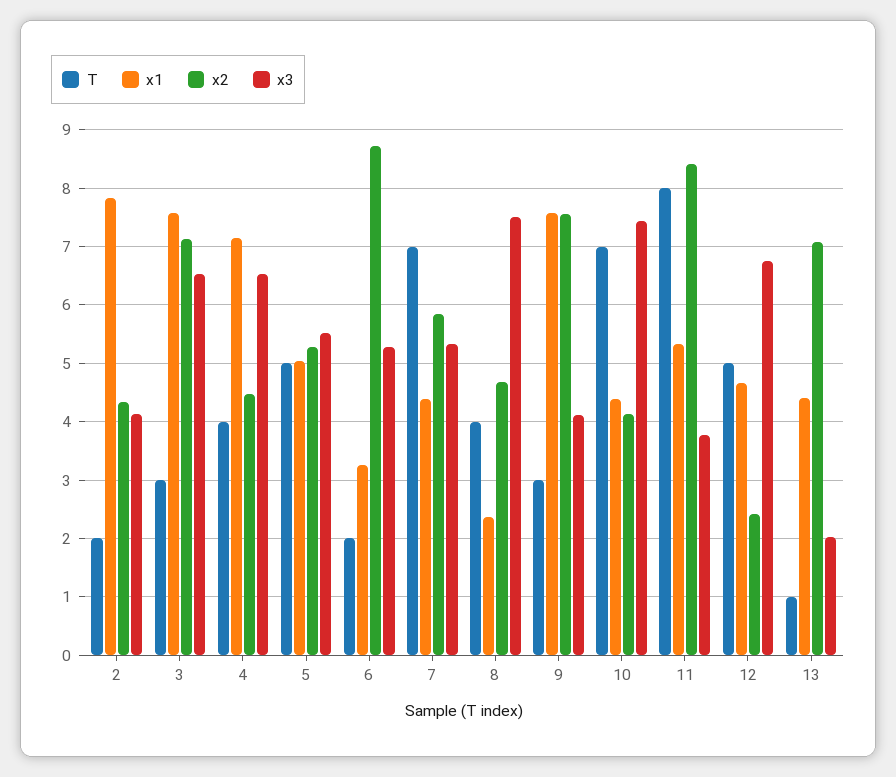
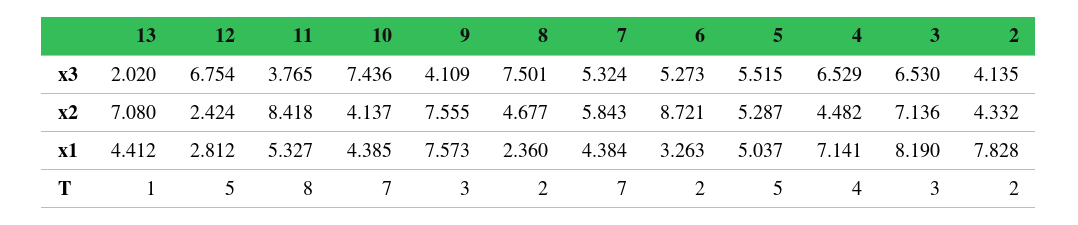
  {
    "T": {
      "2": 2,
      "3": 3,
      "4": 4,
      "5": 5,
      "6": 2,
      "7": 7,
-     "8": 4,
+     "8": 2,
      "9": 3,
      "10": 7,
      "11": 8,
      "12": 5,
      "13": 1
    },
    "x1": {
      "2": 7.828,
-     "3": 7.6,
+     "3": 8.19,
      "4": 7.141,
      "5": 5.037,
      "6": 3.263,
      "7": 4.384,
      "8": 2.36,
      "9": 7.573,
      "10": 4.385,
      "11": 5.327,
-     "12": 4.6,
+     "12": 2.812,
      "13": 4.412
    },
    "x2": {
      "2": 4.332,
      "3": 7.136,
      "4": 4.482,
      "5": 5.287,
      "6": 8.721,
      "7": 5.843,
      "8": 4.677,
      "9": 7.555,
      "10": 4.137,
      "11": 8.418,
      "12": 2.424,
      "13": 7.08
    },
    "x3": {
      "2": 4.135,
      "3": 6.53,
      "4": 6.529,
      "5": 5.515,
      "6": 5.273,
      "7": 5.324,
      "8": 7.501,
      "9": 4.109,
      "10": 7.436,
      "11": 3.765,
      "12": 6.754,
      "13": 2.02
    }
  }

